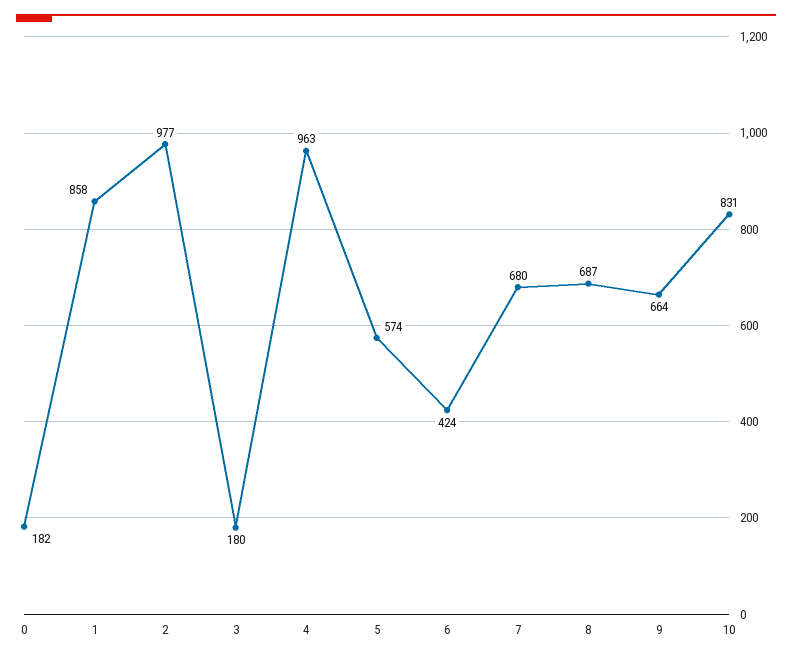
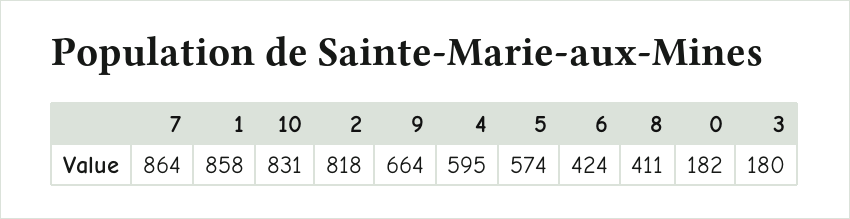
  {
    "0": 182,
    "1": 858,
-   "2": 977,
+   "2": 818,
    "3": 180,
-   "4": 963,
+   "4": 595,
    "5": 574,
    "6": 424,
-   "7": 680,
+   "7": 864,
-   "8": 687,
+   "8": 411,
    "9": 664,
    "10": 831
  }

